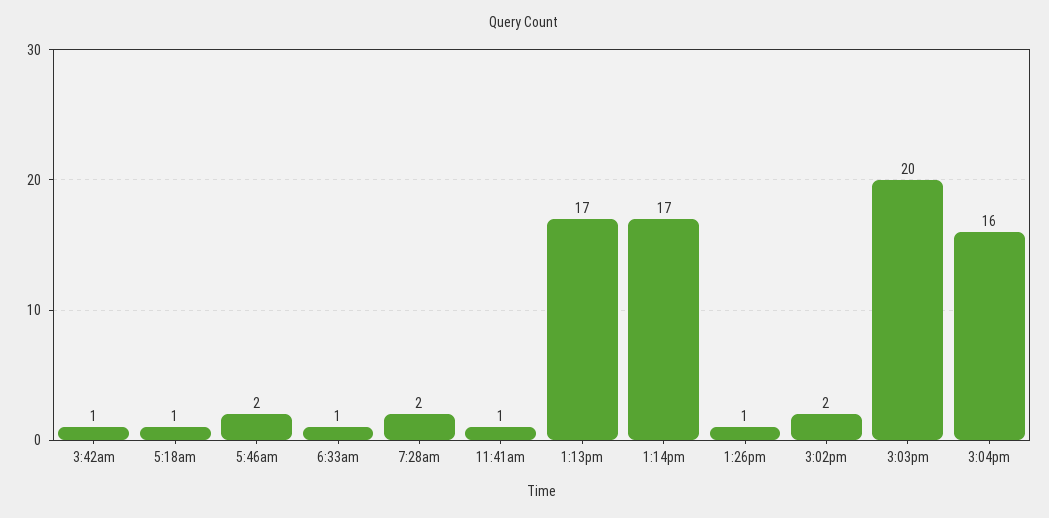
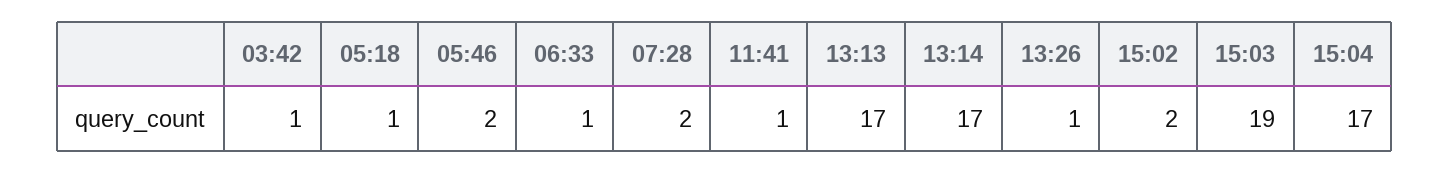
  {
    "3:42am": 1,
    "5:18am": 1,
    "5:46am": 2,
    "6:33am": 1,
    "7:28am": 2,
    "11:41am": 1,
    "1:13pm": 17,
    "1:14pm": 17,
    "1:26pm": 1,
    "3:02pm": 2,
-   "3:03pm": 20,
+   "3:03pm": 19,
-   "3:04pm": 16
+   "3:04pm": 17
  }

